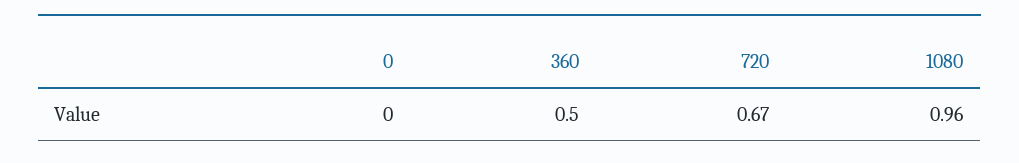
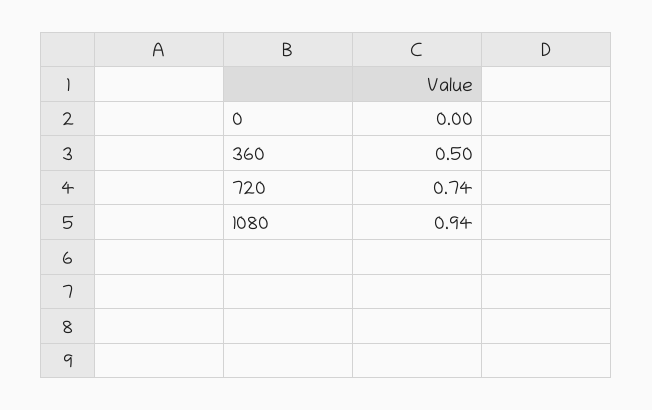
  {
    "0": 0,
    "360": 0.5,
-   "720": 0.67,
+   "720": 0.74,
-   "1080": 0.96
+   "1080": 0.94
  }

